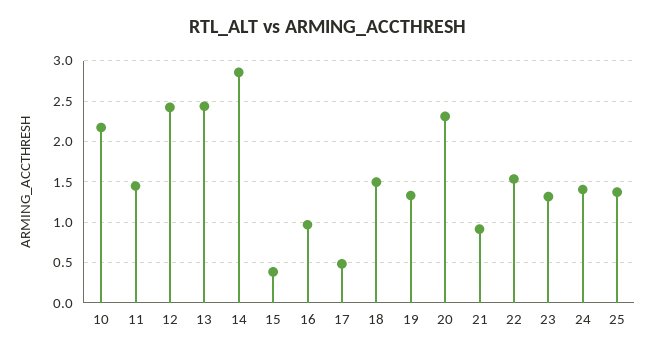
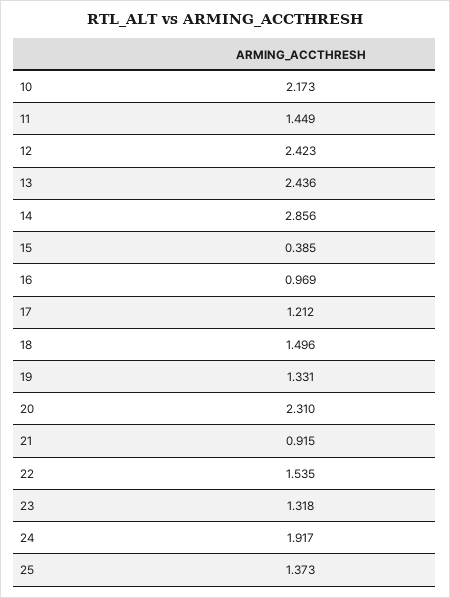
  {
    "10": 2.173,
    "11": 1.449,
    "12": 2.423,
    "13": 2.436,
    "14": 2.856,
    "15": 0.385,
    "16": 0.969,
-   "17": 0.5,
+   "17": 1.212,
    "18": 1.496,
    "19": 1.331,
    "20": 2.31,
    "21": 0.915,
    "22": 1.535,
    "23": 1.318,
-   "24": 1.4,
+   "24": 1.917,
    "25": 1.373
  }

